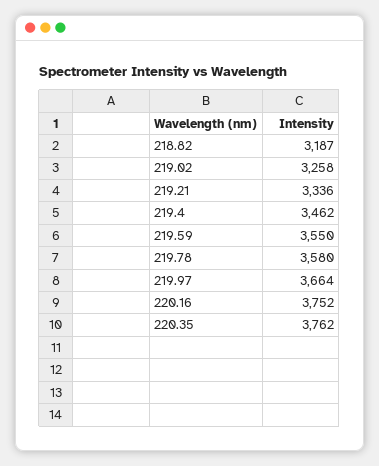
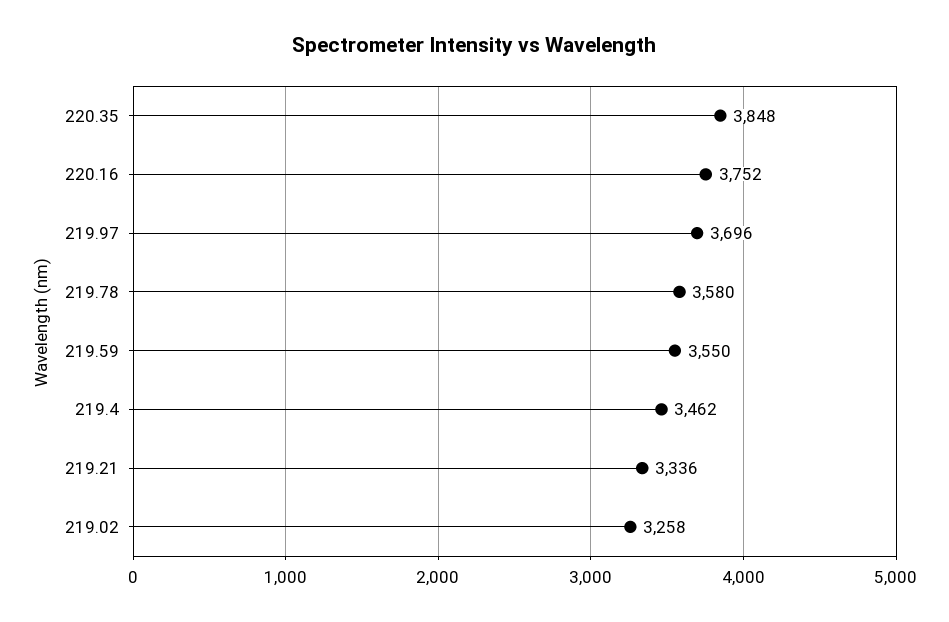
  {
-   "218.82": 3187,
    "219.02": 3258,
    "219.21": 3336,
    "219.4": 3462,
    "219.59": 3550,
    "219.78": 3580,
-   "219.97": 3664,
+   "219.97": 3696,
    "220.16": 3752,
-   "220.35": 3762
+   "220.35": 3848
  }

